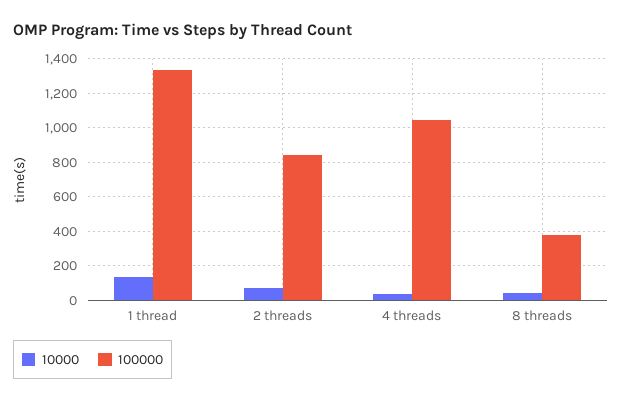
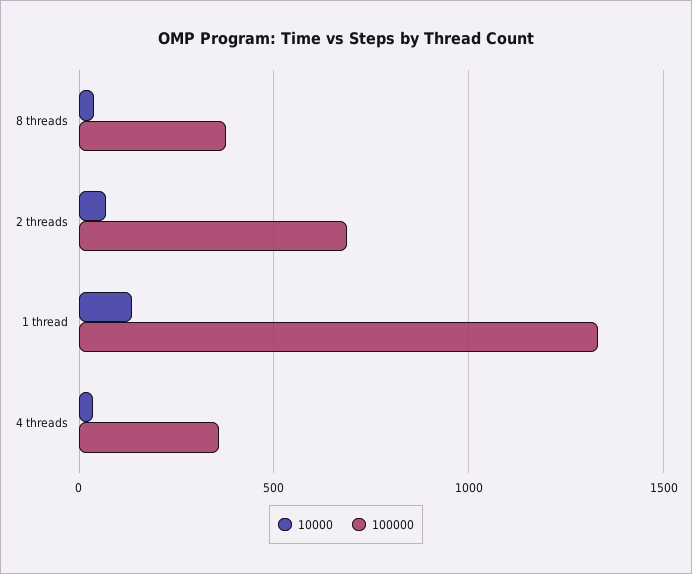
  {
    "10000": {
      "1 thread": 150,
      "2 threads": 50,
      "4 threads": 50,
      "8 threads": 50
    },
    "100000": {
      "1 thread": 1350,
-     "2 threads": 850,
+     "2 threads": 700,
-     "4 threads": 1050,
+     "4 threads": 350,
      "8 threads": 400
    }
  }

